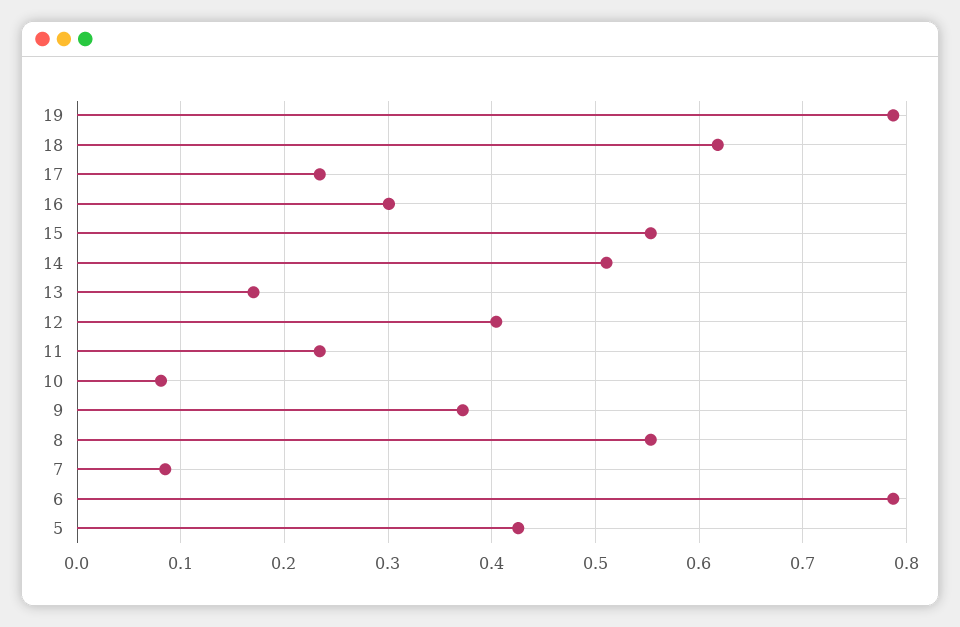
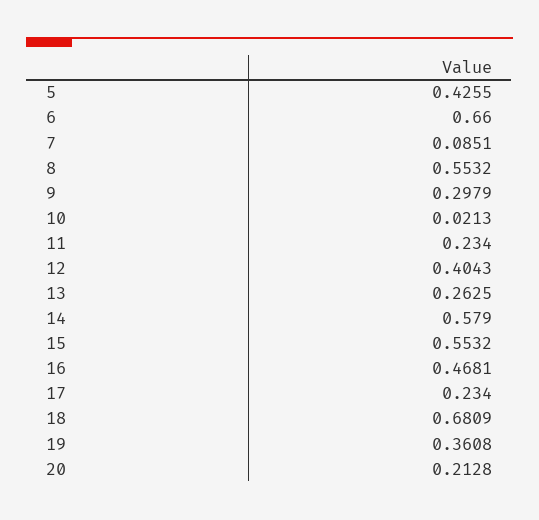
  {
-   "19": 0.79,
+   "19": 0.3608,
-   "18": 0.62,
+   "18": 0.6809,
    "17": 0.234,
-   "16": 0.3,
+   "16": 0.4681,
    "15": 0.5532,
-   "14": 0.51,
+   "14": 0.579,
-   "13": 0.17,
+   "13": 0.2625,
    "12": 0.4043,
    "11": 0.234,
-   "10": 0.08,
+   "10": 0.0213,
-   "9": 0.37,
+   "9": 0.2979,
    "8": 0.5532,
    "7": 0.0851,
-   "6": 0.79,
+   "6": 0.66,
-   "5": 0.4255
+   "5": 0.4255,
+   "20": 0.2128
  }

